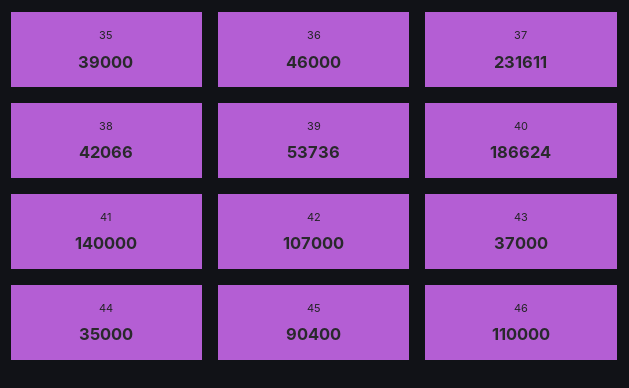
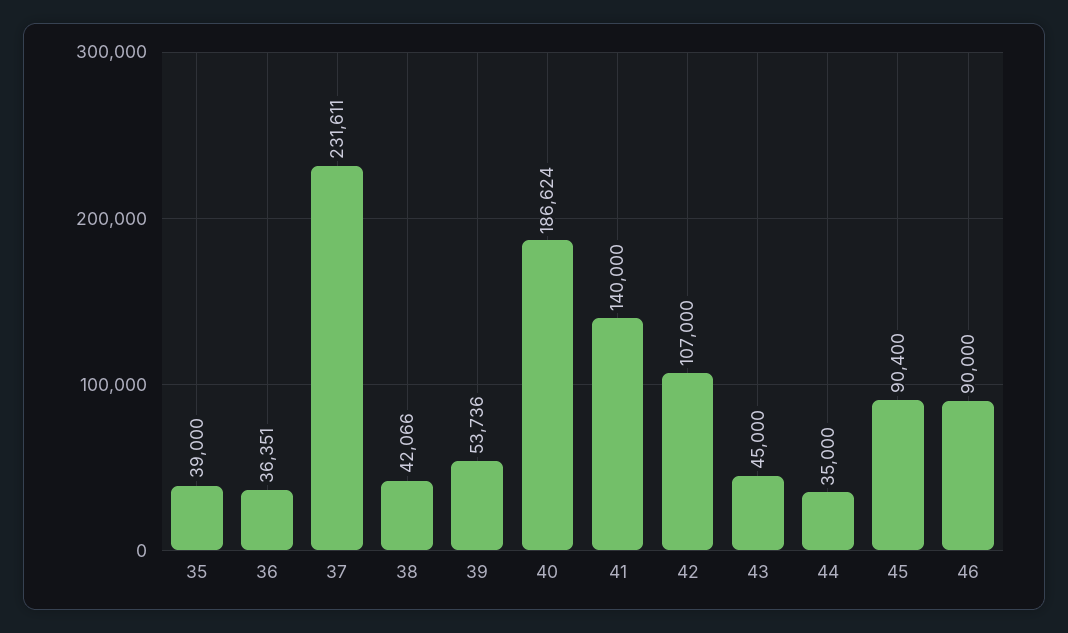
  {
    "35": 39000,
-   "36": 46000,
+   "36": 36351,
    "37": 231611,
    "38": 42066,
    "39": 53736,
    "40": 186624,
    "41": 140000,
    "42": 107000,
-   "43": 37000,
+   "43": 45000,
    "44": 35000,
    "45": 90400,
-   "46": 110000
+   "46": 90000
  }

